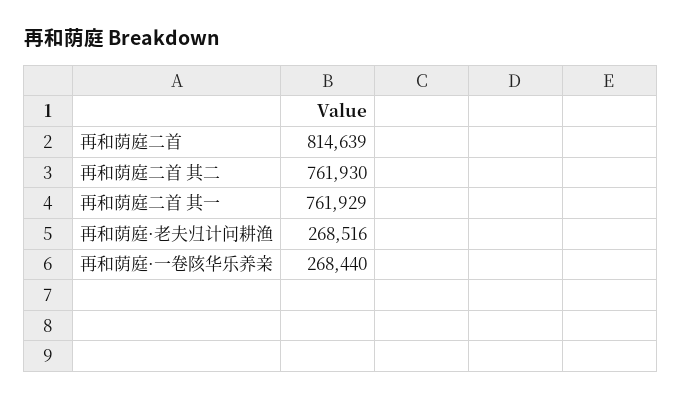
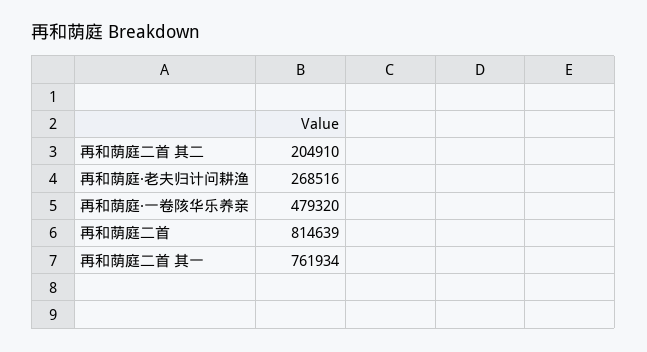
  {
    "再和荫庭二首": 814639,
-   "再和荫庭二首 其二": 761930,
+   "再和荫庭二首 其二": 204910,
-   "再和荫庭二首 其一": 761929,
+   "再和荫庭二首 其一": 761934,
    "再和荫庭·老夫归计问耕渔": 268516,
-   "再和荫庭·一卷陔华乐养亲": 268440
+   "再和荫庭·一卷陔华乐养亲": 479320
  }

